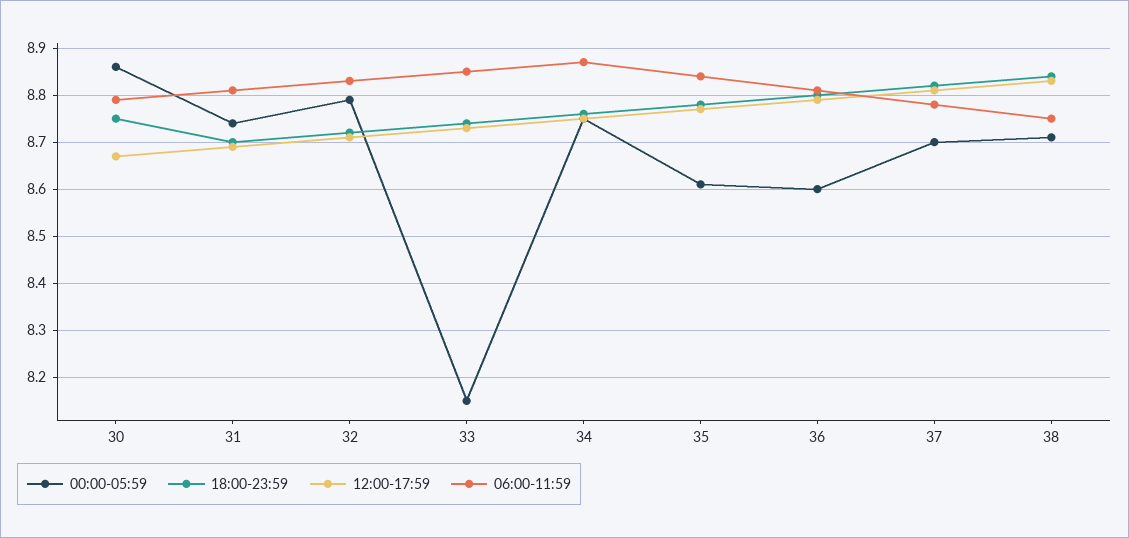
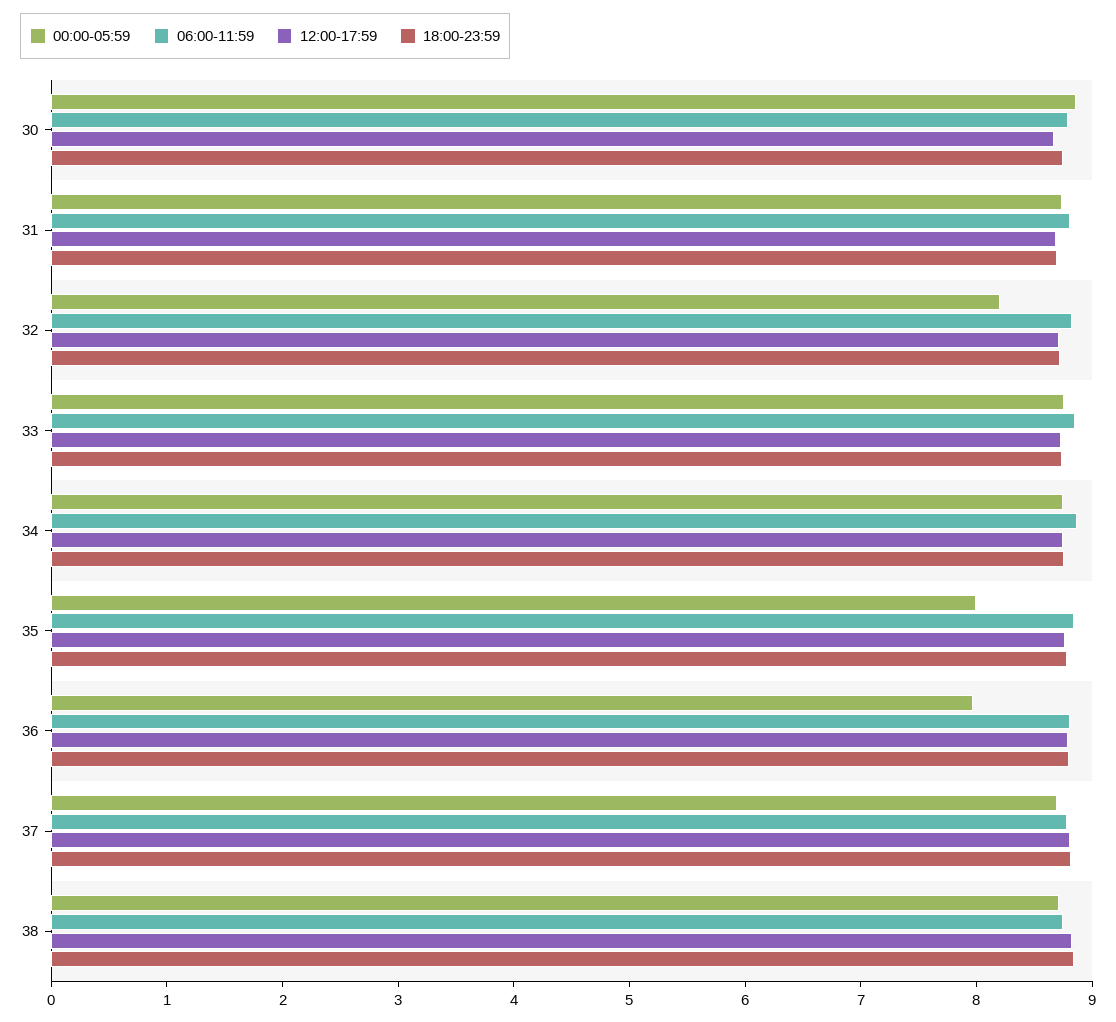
  {
    "00:00-05:59": {
      "30": 8.85,
      "31": 8.75,
-     "32": 8.8,
+     "32": 8.2,
-     "33": 8.15,
+     "33": 8.8,
      "34": 8.75,
-     "35": 8.6,
+     "35": 8,
-     "36": 8.6,
+     "36": 8,
      "37": 8.7,
      "38": 8.7
    },
    "18:00-23:59": {
      "30": 8.75,
      "31": 8.7,
      "32": 8.7,
      "33": 8.75,
      "34": 8.75,
      "35": 8.8,
      "36": 8.8,
      "37": 8.8,
      "38": 8.85
    },
    "12:00-17:59": {
      "30": 8.65,
      "31": 8.7,
      "32": 8.7,
      "33": 8.75,
      "34": 8.75,
      "35": 8.75,
      "36": 8.8,
      "37": 8.8,
      "38": 8.85
    },
    "06:00-11:59": {
      "30": 8.8,
      "31": 8.8,
      "32": 8.85,
      "33": 8.85,
      "34": 8.85,
      "35": 8.85,
      "36": 8.8,
      "37": 8.8,
      "38": 8.75
    }
  }

